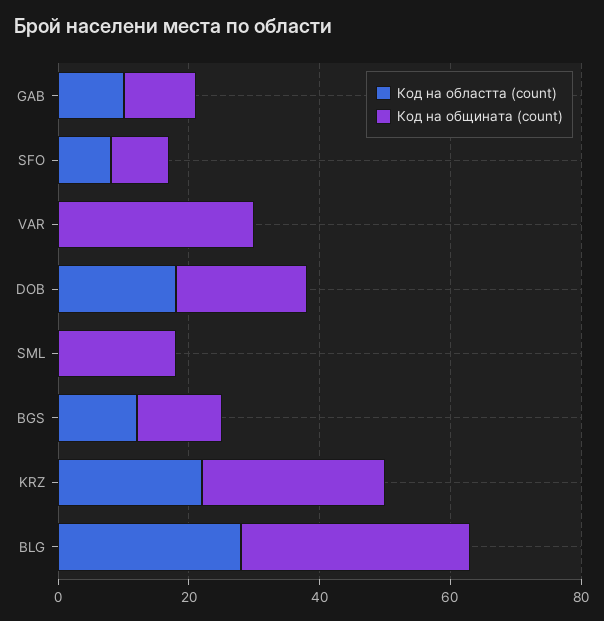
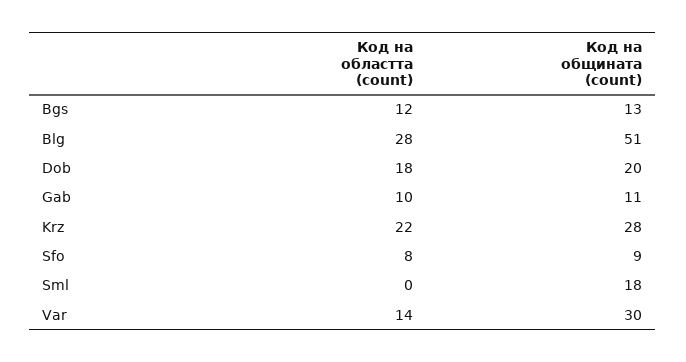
  {
    "Код на областта (count)": {
      "GAB": 10,
      "SFO": 8,
-     "VAR": 0,
+     "VAR": 14,
      "DOB": 18,
      "SML": 0,
      "BGS": 12,
      "KRZ": 22,
      "BLG": 28
    },
    "Код на общината (count)": {
      "GAB": 11,
      "SFO": 9,
      "VAR": 30,
      "DOB": 20,
      "SML": 18,
      "BGS": 13,
      "KRZ": 28,
-     "BLG": 35
+     "BLG": 51
    }
  }

